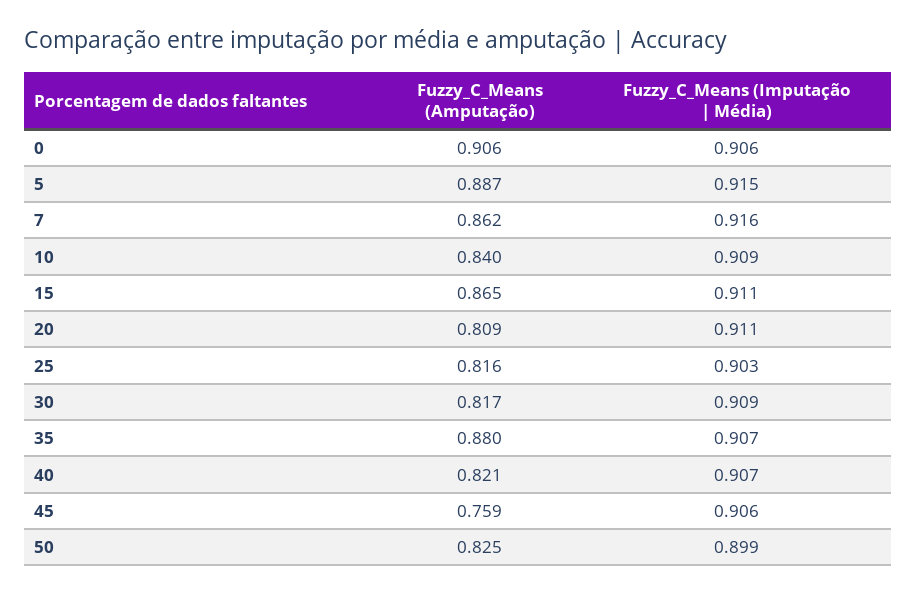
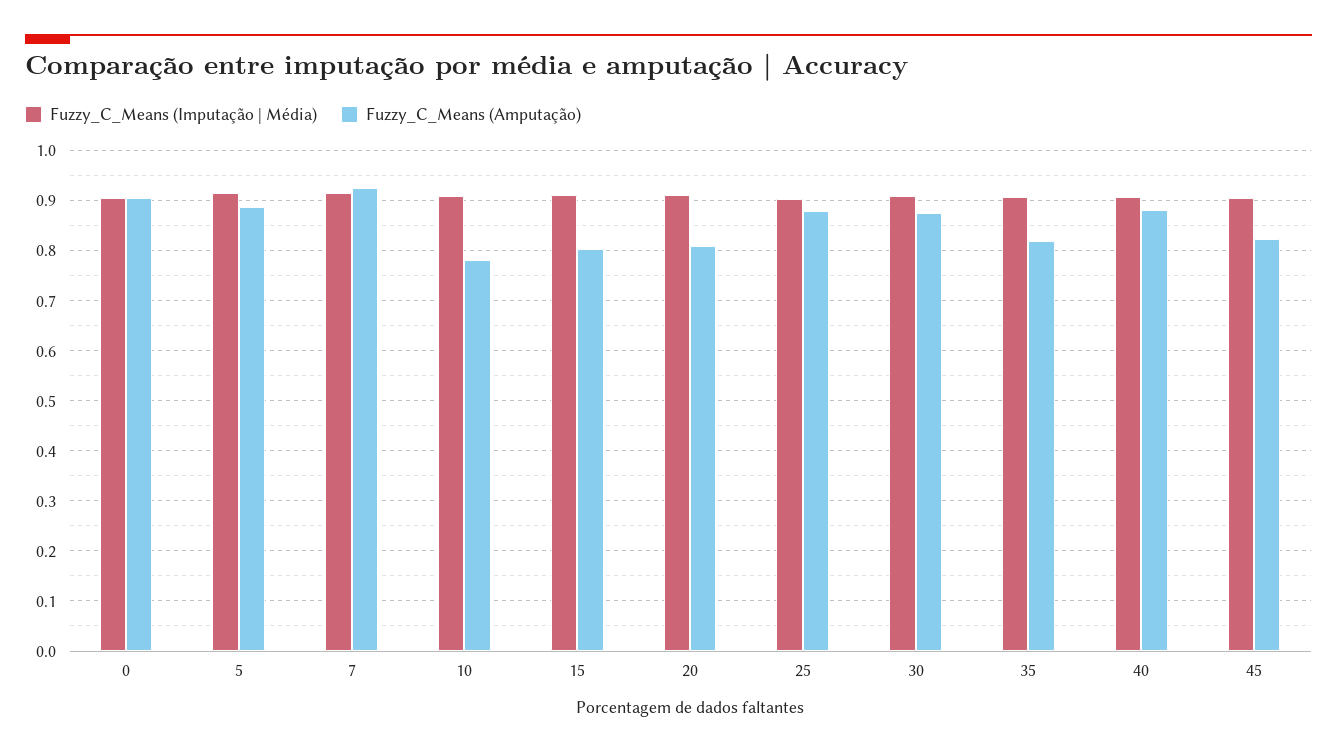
  {
    "Fuzzy_C_Means (Amputação)": {
      "0": 0.906,
      "5": 0.887,
-     "7": 0.862,
+     "7": 0.92,
-     "10": 0.84,
+     "10": 0.78,
-     "15": 0.865,
+     "15": 0.8,
      "20": 0.809,
-     "25": 0.816,
+     "25": 0.88,
-     "30": 0.817,
+     "30": 0.88,
-     "35": 0.88,
+     "35": 0.82,
-     "40": 0.821,
+     "40": 0.88,
-     "45": 0.759,
+     "45": 0.82
-     "50": 0.825
    },
    "Fuzzy_C_Means (Imputação | Média)": {
      "0": 0.906,
      "5": 0.915,
      "7": 0.916,
      "10": 0.909,
      "15": 0.911,
      "20": 0.911,
      "25": 0.903,
      "30": 0.909,
      "35": 0.907,
      "40": 0.907,
-     "45": 0.906,
+     "45": 0.906
-     "50": 0.899
    }
  }

